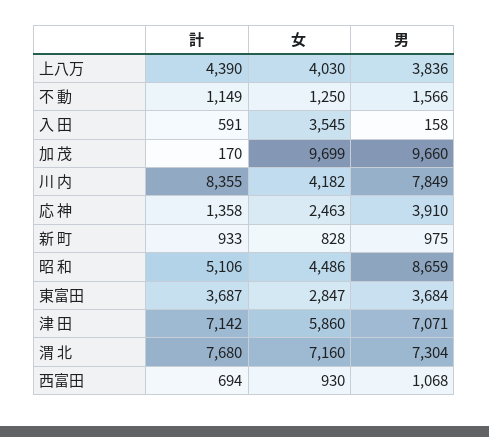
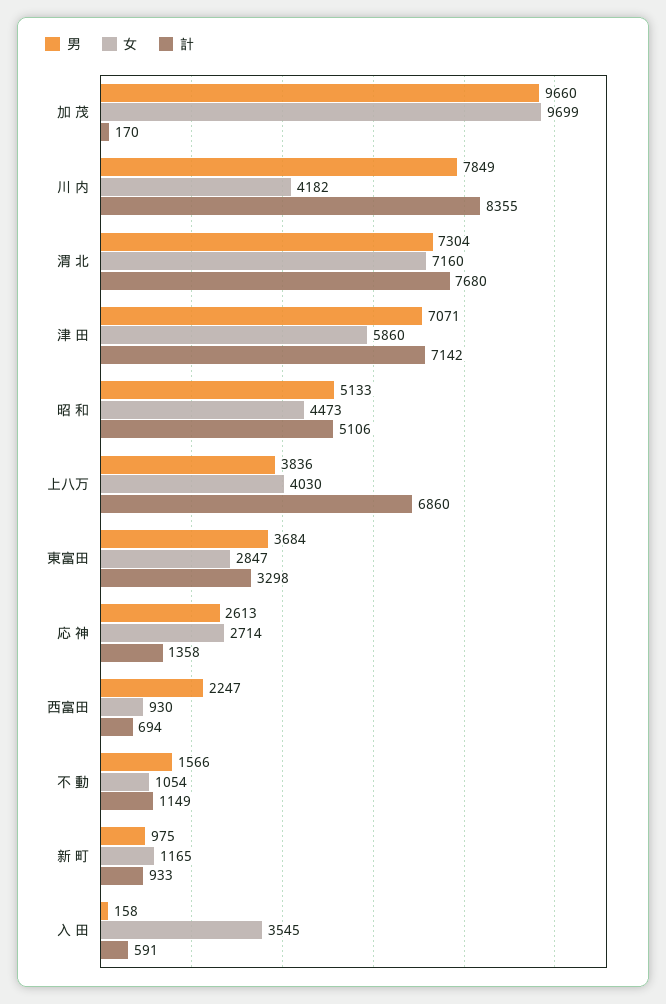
  {
    "計": {
-     "上八万": 4390,
+     "上八万": 6860,
      "不 動": 1149,
      "入 田": 591,
      "加 茂": 170,
      "川 内": 8355,
      "応 神": 1358,
      "新 町": 933,
      "昭 和": 5106,
-     "東富田": 3687,
+     "東富田": 3298,
      "津 田": 7142,
      "渭 北": 7680,
      "西富田": 694
    },
    "女": {
      "上八万": 4030,
-     "不 動": 1250,
+     "不 動": 1054,
      "入 田": 3545,
      "加 茂": 9699,
      "川 内": 4182,
-     "応 神": 2463,
+     "応 神": 2714,
-     "新 町": 828,
+     "新 町": 1165,
-     "昭 和": 4486,
+     "昭 和": 4473,
      "東富田": 2847,
      "津 田": 5860,
      "渭 北": 7160,
      "西富田": 930
    },
    "男": {
      "上八万": 3836,
      "不 動": 1566,
      "入 田": 158,
      "加 茂": 9660,
      "川 内": 7849,
-     "応 神": 3910,
+     "応 神": 2613,
      "新 町": 975,
-     "昭 和": 8659,
+     "昭 和": 5133,
      "東富田": 3684,
      "津 田": 7071,
      "渭 北": 7304,
-     "西富田": 1068
+     "西富田": 2247
    }
  }

